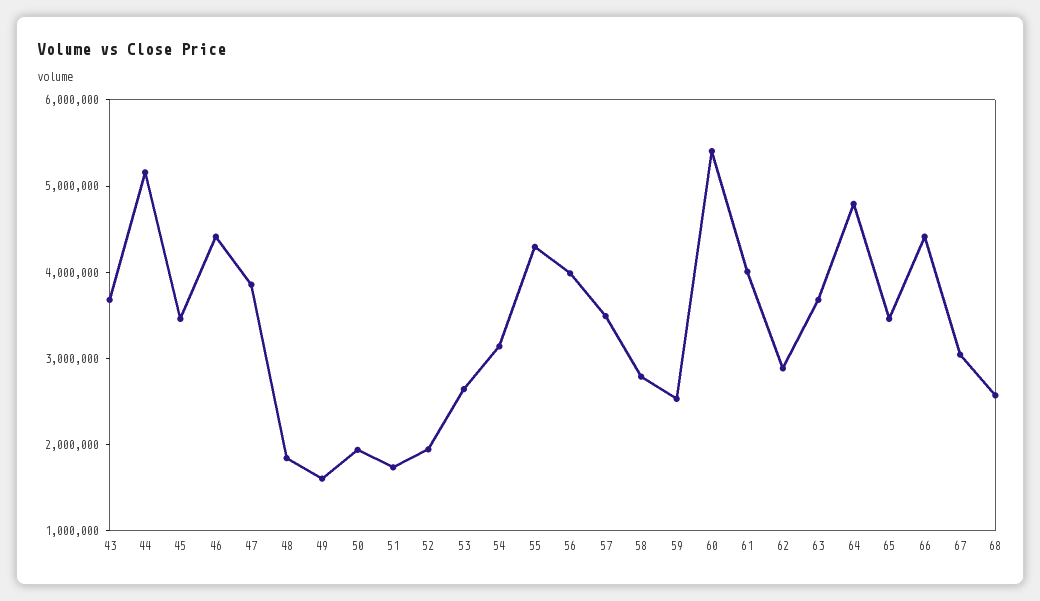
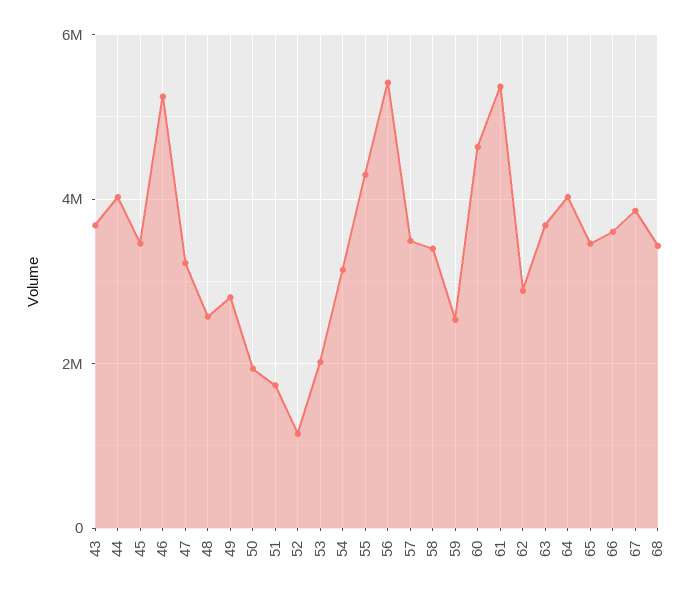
  {
    "43": 3600000,
-   "44": 5200000,
+   "44": 4000000,
    "45": 3400000,
-   "46": 4400000,
+   "46": 5200000,
-   "47": 3800000,
+   "47": 3200000,
-   "48": 1800000,
+   "48": 2600000,
-   "49": 1600000,
+   "49": 2800000,
    "50": 2000000,
    "51": 1800000,
-   "52": 2000000,
+   "52": 1200000,
-   "53": 2600000,
+   "53": 2000000,
    "54": 3200000,
    "55": 4200000,
-   "56": 4000000,
+   "56": 5400000,
    "57": 3400000,
-   "58": 2800000,
+   "58": 3400000,
    "59": 2600000,
-   "60": 5400000,
+   "60": 4600000,
-   "61": 4000000,
+   "61": 5400000,
    "62": 2800000,
    "63": 3600000,
-   "64": 4800000,
+   "64": 4000000,
    "65": 3400000,
-   "66": 4400000,
+   "66": 3600000,
-   "67": 3000000,
+   "67": 3800000,
-   "68": 2600000
+   "68": 3400000
  }

